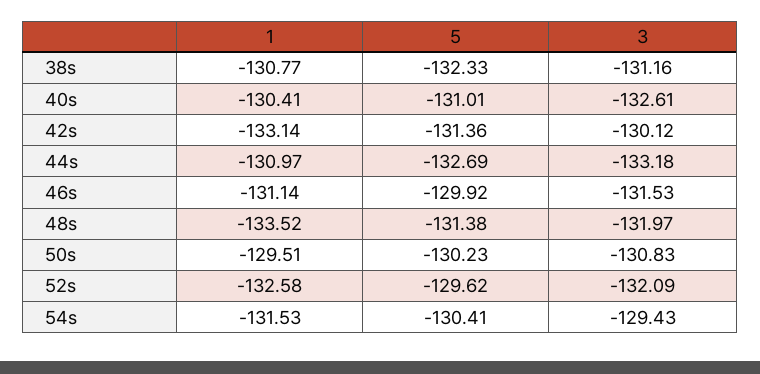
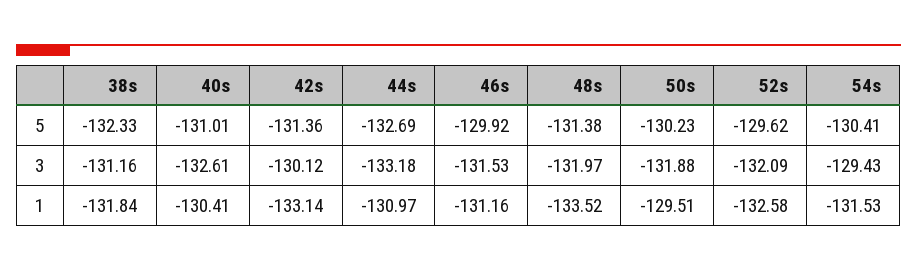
  {
    "1": {
-     "38s": -130.77,
+     "38s": -131.84,
      "40s": -130.41,
      "42s": -133.14,
      "44s": -130.97,
-     "46s": -131.14,
+     "46s": -131.16,
      "48s": -133.52,
      "50s": -129.51,
      "52s": -132.58,
      "54s": -131.53
    },
    "5": {
      "38s": -132.33,
      "40s": -131.01,
      "42s": -131.36,
      "44s": -132.69,
      "46s": -129.92,
      "48s": -131.38,
      "50s": -130.23,
      "52s": -129.62,
      "54s": -130.41
    },
    "3": {
      "38s": -131.16,
      "40s": -132.61,
      "42s": -130.12,
      "44s": -133.18,
      "46s": -131.53,
      "48s": -131.97,
-     "50s": -130.83,
+     "50s": -131.88,
      "52s": -132.09,
      "54s": -129.43
    }
  }

